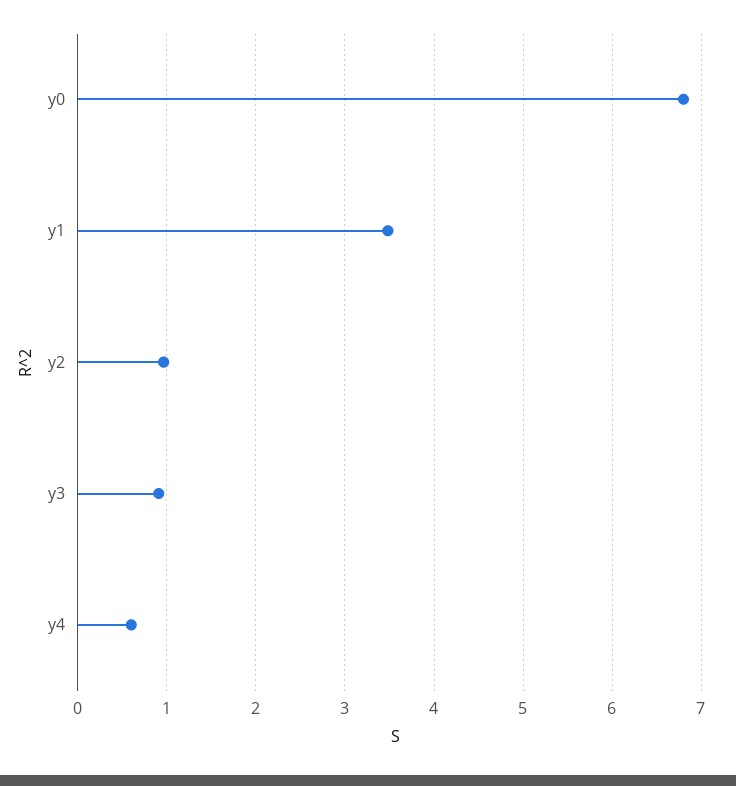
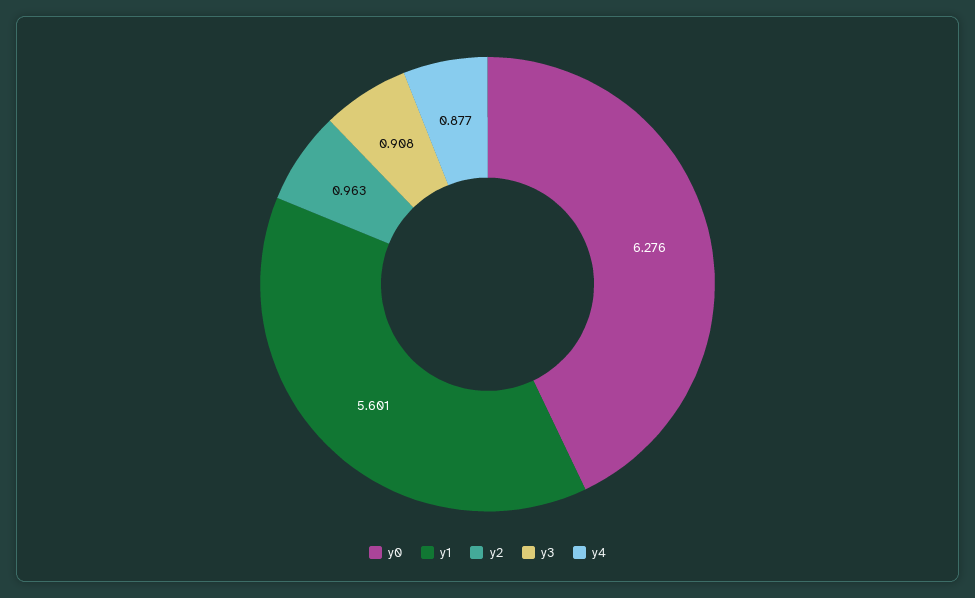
  {
-   "y0": 6.8,
+   "y0": 6.276,
-   "y1": 3.5,
+   "y1": 5.601,
    "y2": 0.963,
    "y3": 0.908,
-   "y4": 0.6
+   "y4": 0.877
  }

